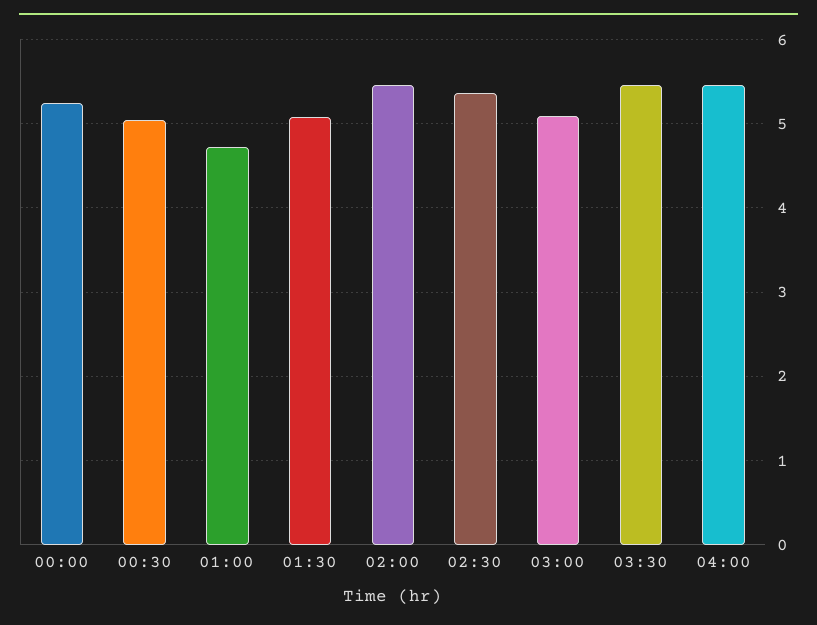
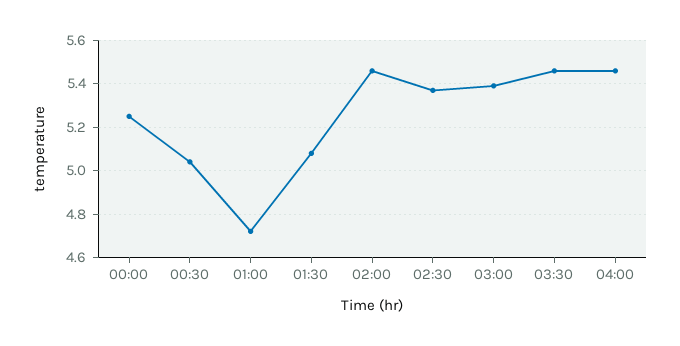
  {
    "00:00": 5.25,
    "00:30": 5.05,
    "01:00": 4.7,
    "01:30": 5.1,
    "02:00": 5.45,
    "02:30": 5.35,
-   "03:00": 5.1,
+   "03:00": 5.4,
    "03:30": 5.45,
    "04:00": 5.45
  }

